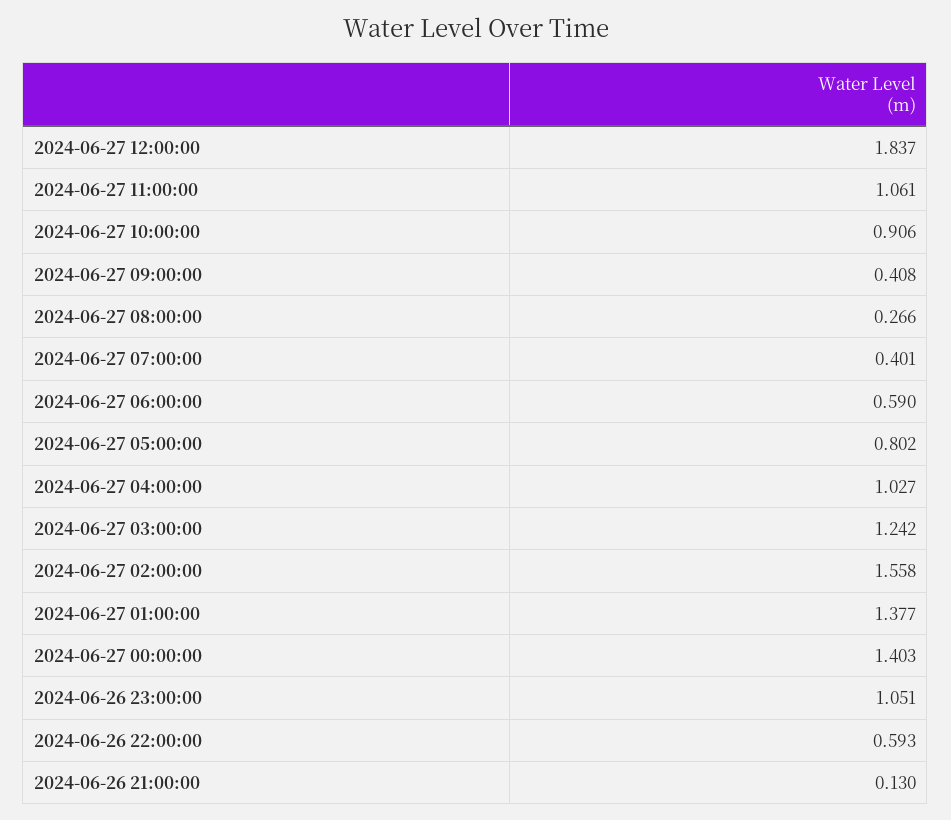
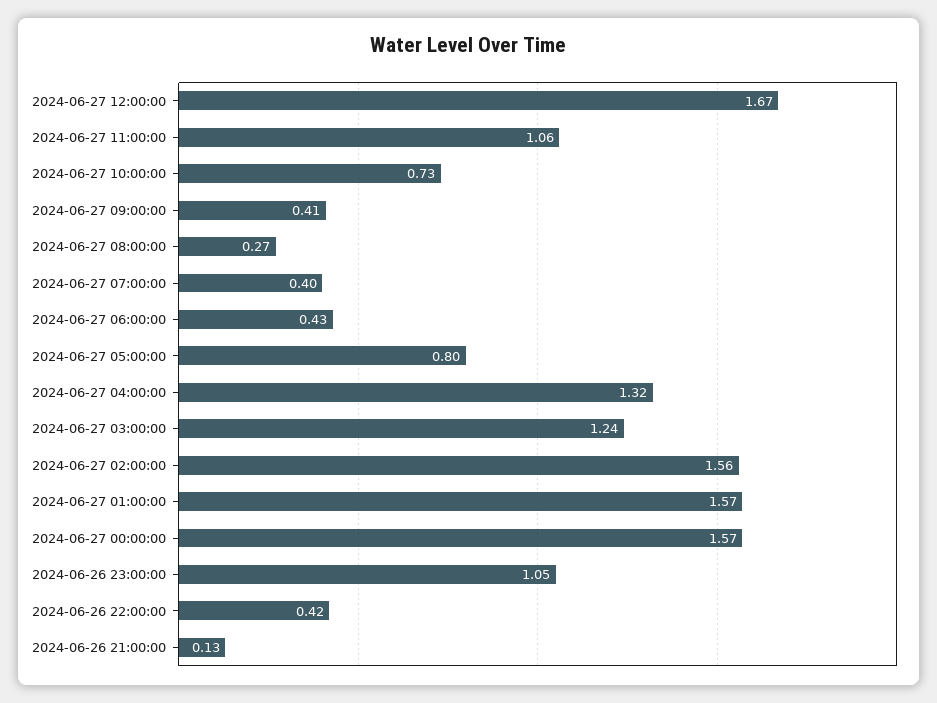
  {
-   "2024-06-27 12:00:00": 1.837,
+   "2024-06-27 12:00:00": 1.67,
    "2024-06-27 11:00:00": 1.061,
-   "2024-06-27 10:00:00": 0.906,
+   "2024-06-27 10:00:00": 0.73,
    "2024-06-27 09:00:00": 0.408,
    "2024-06-27 08:00:00": 0.266,
    "2024-06-27 07:00:00": 0.401,
-   "2024-06-27 06:00:00": 0.59,
+   "2024-06-27 06:00:00": 0.43,
    "2024-06-27 05:00:00": 0.802,
-   "2024-06-27 04:00:00": 1.027,
+   "2024-06-27 04:00:00": 1.32,
    "2024-06-27 03:00:00": 1.242,
    "2024-06-27 02:00:00": 1.558,
-   "2024-06-27 01:00:00": 1.377,
+   "2024-06-27 01:00:00": 1.57,
-   "2024-06-27 00:00:00": 1.403,
+   "2024-06-27 00:00:00": 1.57,
    "2024-06-26 23:00:00": 1.051,
-   "2024-06-26 22:00:00": 0.593,
+   "2024-06-26 22:00:00": 0.42,
    "2024-06-26 21:00:00": 0.13
  }

